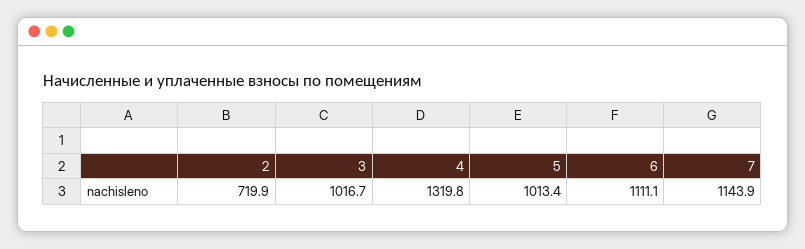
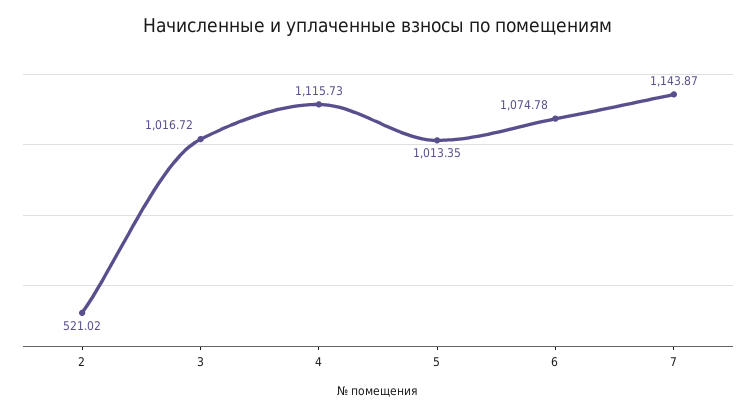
  {
-   "2": 719.9,
+   "2": 521.02,
    "3": 1016.72,
-   "4": 1319.8,
+   "4": 1115.73,
    "5": 1013.35,
-   "6": 1111.1,
+   "6": 1074.78,
    "7": 1143.87
  }

